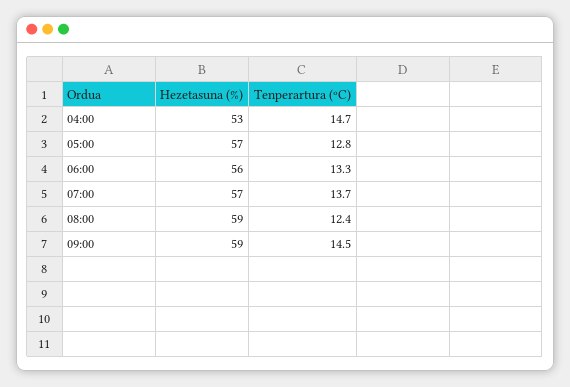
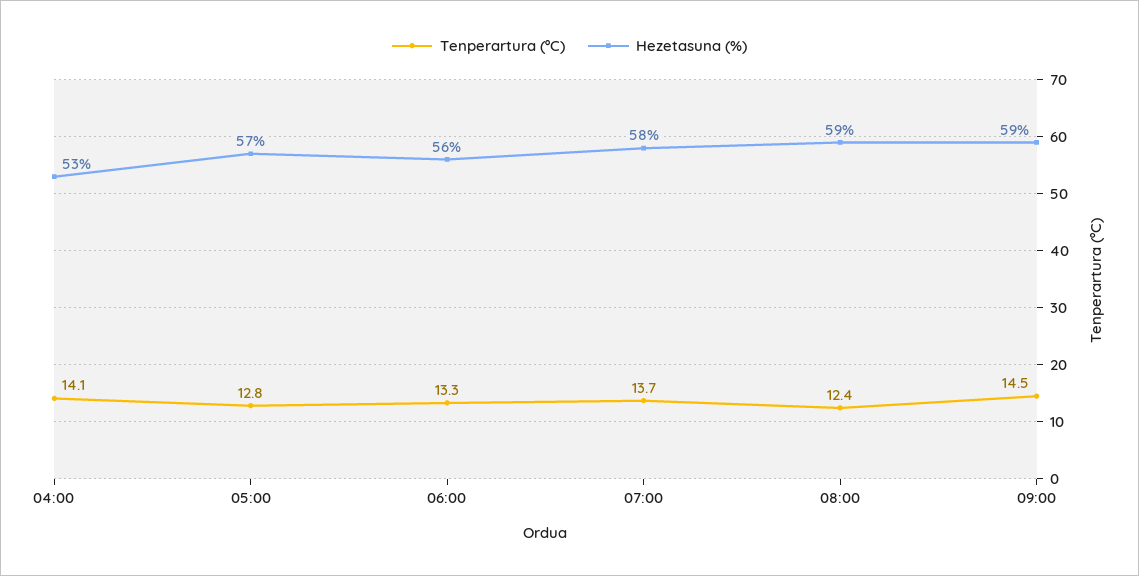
  {
    "Hezetasuna (%)": {
      "04:00": 53,
      "05:00": 57,
      "06:00": 56,
-     "07:00": 57,
+     "07:00": 58,
      "08:00": 59,
      "09:00": 59
    },
    "Tenperartura (ºC)": {
-     "04:00": 14.7,
+     "04:00": 14.1,
      "05:00": 12.8,
      "06:00": 13.3,
      "07:00": 13.7,
      "08:00": 12.4,
      "09:00": 14.5
    }
  }

